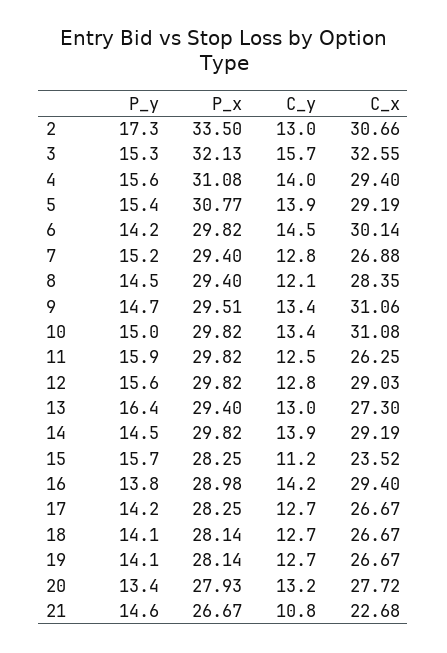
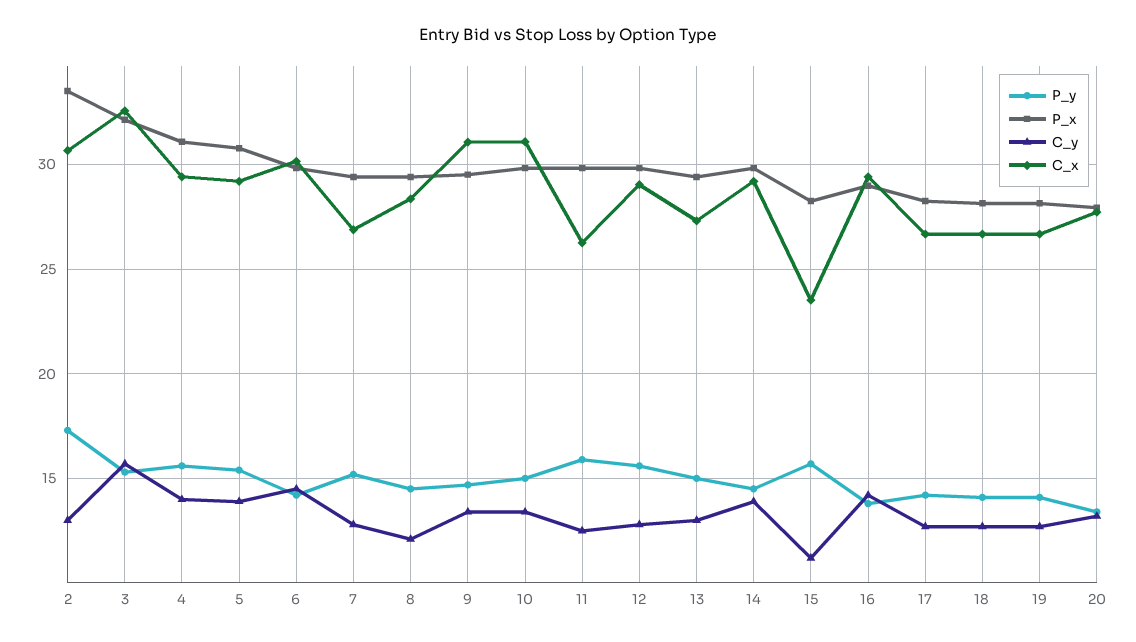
  {
    "P_y": {
      "2": 17.3,
      "3": 15.3,
      "4": 15.6,
      "5": 15.4,
      "6": 14.2,
      "7": 15.2,
      "8": 14.5,
      "9": 14.7,
      "10": 15,
      "11": 15.9,
      "12": 15.6,
-     "13": 16.4,
+     "13": 15,
      "14": 14.5,
      "15": 15.7,
      "16": 13.8,
      "17": 14.2,
      "18": 14.1,
      "19": 14.1,
-     "20": 13.4,
+     "20": 13.4
-     "21": 14.6
    },
    "P_x": {
      "2": 33.5,
      "3": 32.13,
      "4": 31.08,
      "5": 30.77,
      "6": 29.82,
      "7": 29.4,
      "8": 29.4,
      "9": 29.51,
      "10": 29.82,
      "11": 29.82,
      "12": 29.82,
      "13": 29.4,
      "14": 29.82,
      "15": 28.25,
      "16": 28.98,
      "17": 28.25,
      "18": 28.14,
      "19": 28.14,
-     "20": 27.93,
+     "20": 27.93
-     "21": 26.67
    },
    "C_y": {
      "2": 13,
      "3": 15.7,
      "4": 14,
      "5": 13.9,
      "6": 14.5,
      "7": 12.8,
      "8": 12.1,
      "9": 13.4,
      "10": 13.4,
      "11": 12.5,
      "12": 12.8,
      "13": 13,
      "14": 13.9,
      "15": 11.2,
      "16": 14.2,
      "17": 12.7,
      "18": 12.7,
      "19": 12.7,
-     "20": 13.2,
+     "20": 13.2
-     "21": 10.8
    },
    "C_x": {
      "2": 30.66,
      "3": 32.55,
      "4": 29.4,
      "5": 29.19,
      "6": 30.14,
      "7": 26.88,
      "8": 28.35,
      "9": 31.06,
      "10": 31.08,
      "11": 26.25,
      "12": 29.03,
      "13": 27.3,
      "14": 29.19,
      "15": 23.52,
      "16": 29.4,
      "17": 26.67,
      "18": 26.67,
      "19": 26.67,
-     "20": 27.72,
+     "20": 27.72
-     "21": 22.68
    }
  }

